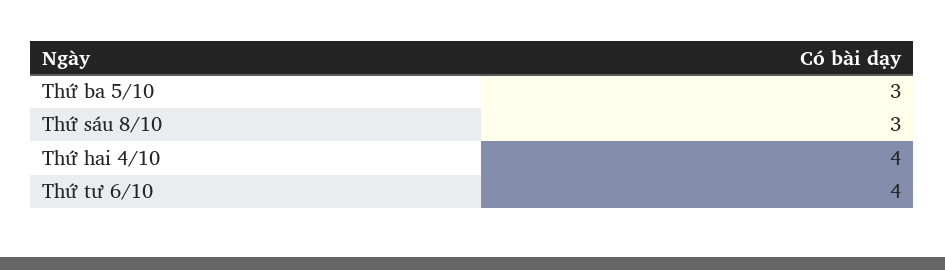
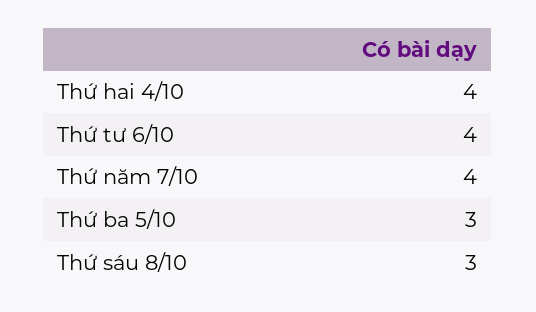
  {
    "Thứ ba 5/10": 3,
    "Thứ sáu 8/10": 3,
    "Thứ hai 4/10": 4,
-   "Thứ tư 6/10": 4
+   "Thứ tư 6/10": 4,
+   "Thứ năm 7/10": 4
  }

